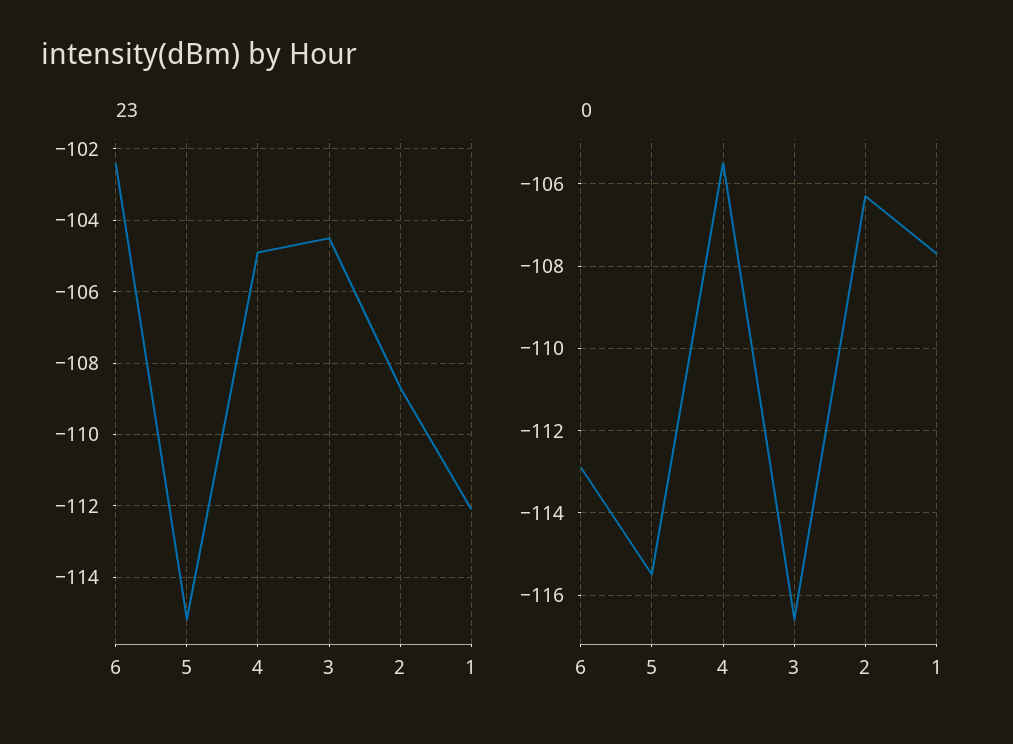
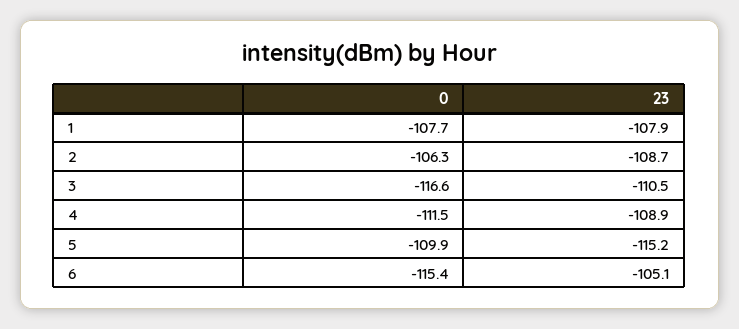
  {
    "23": {
-     "6": -102.5,
+     "6": -105.1,
      "5": -115.2,
-     "4": -105,
+     "4": -108.9,
-     "3": -104.5,
+     "3": -110.5,
      "2": -108.7,
-     "1": -112
+     "1": -107.9
    },
    "0": {
-     "6": -113,
+     "6": -115.4,
-     "5": -115.5,
+     "5": -109.9,
-     "4": -105.5,
+     "4": -111.5,
      "3": -116.6,
      "2": -106.3,
      "1": -107.7
    }
  }

